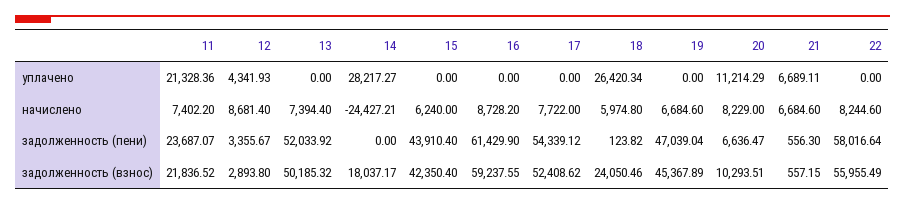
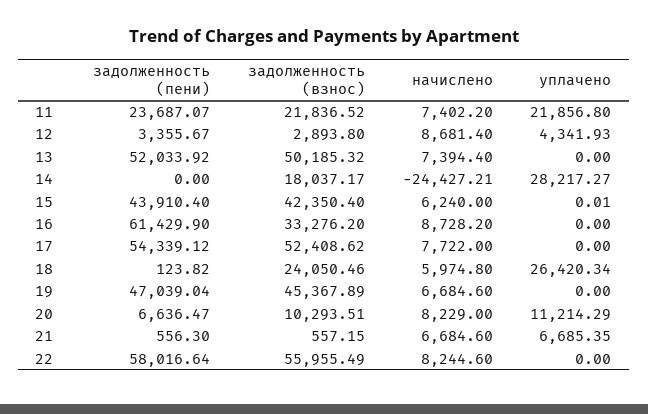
  {
    "11": {
-     "уплачено": 21328.36,
+     "уплачено": 21856.8,
      "начислено": 7402.2,
      "задолженность (пени)": 23687.07,
      "задолженность (взнос)": 21836.52
    },
    "12": {
      "уплачено": 4341.93,
      "начислено": 8681.4,
      "задолженность (пени)": 3355.67,
      "задолженность (взнос)": 2893.8
    },
    "13": {
      "уплачено": 0,
      "начислено": 7394.4,
      "задолженность (пени)": 52033.92,
      "задолженность (взнос)": 50185.32
    },
    "14": {
      "уплачено": 28217.27,
      "начислено": -24427.21,
      "задолженность (пени)": 0,
      "задолженность (взнос)": 18037.17
    },
    "15": {
-     "уплачено": 0,
+     "уплачено": 0.01,
      "начислено": 6240,
      "задолженность (пени)": 43910.4,
      "задолженность (взнос)": 42350.4
    },
    "16": {
      "уплачено": 0,
      "начислено": 8728.2,
      "задолженность (пени)": 61429.9,
-     "задолженность (взнос)": 59237.55
+     "задолженность (взнос)": 33276.2
    },
    "17": {
      "уплачено": 0,
      "начислено": 7722,
      "задолженность (пени)": 54339.12,
      "задолженность (взнос)": 52408.62
    },
    "18": {
      "уплачено": 26420.34,
      "начислено": 5974.8,
      "задолженность (пени)": 123.82,
      "задолженность (взнос)": 24050.46
    },
    "19": {
      "уплачено": 0,
      "начислено": 6684.6,
      "задолженность (пени)": 47039.04,
      "задолженность (взнос)": 45367.89
    },
    "20": {
      "уплачено": 11214.29,
      "начислено": 8229,
      "задолженность (пени)": 6636.47,
      "задолженность (взнос)": 10293.51
    },
    "21": {
-     "уплачено": 6689.11,
+     "уплачено": 6685.35,
      "начислено": 6684.6,
      "задолженность (пени)": 556.3,
      "задолженность (взнос)": 557.15
    },
    "22": {
      "уплачено": 0,
      "начислено": 8244.6,
      "задолженность (пени)": 58016.64,
      "задолженность (взнос)": 55955.49
    }
  }

